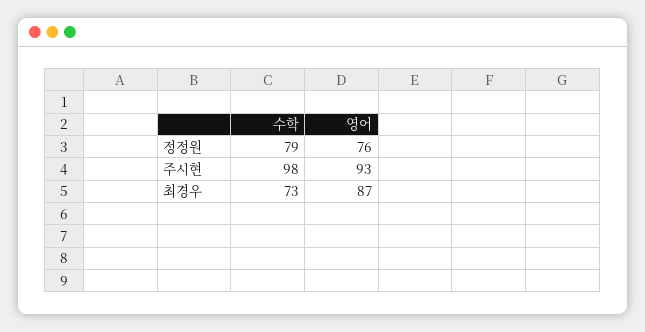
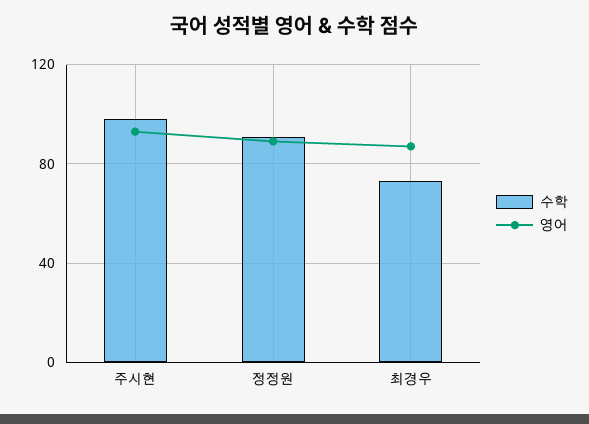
  {
    "수학": {
-     "정정원": 79,
+     "정정원": 90,
      "주시현": 98,
      "최경우": 73
    },
    "영어": {
-     "정정원": 76,
+     "정정원": 90,
      "주시현": 93,
      "최경우": 87
    }
  }

